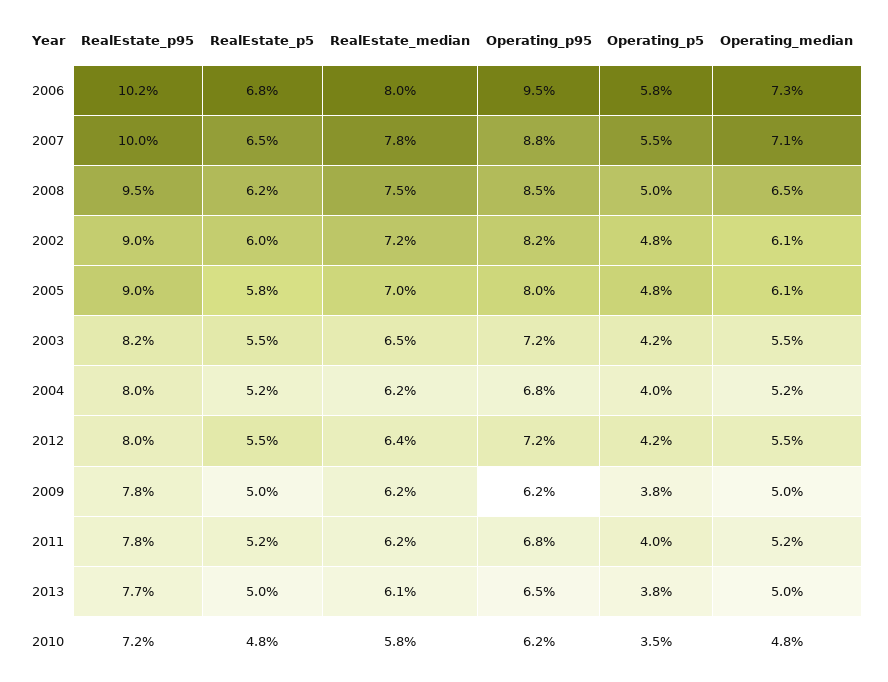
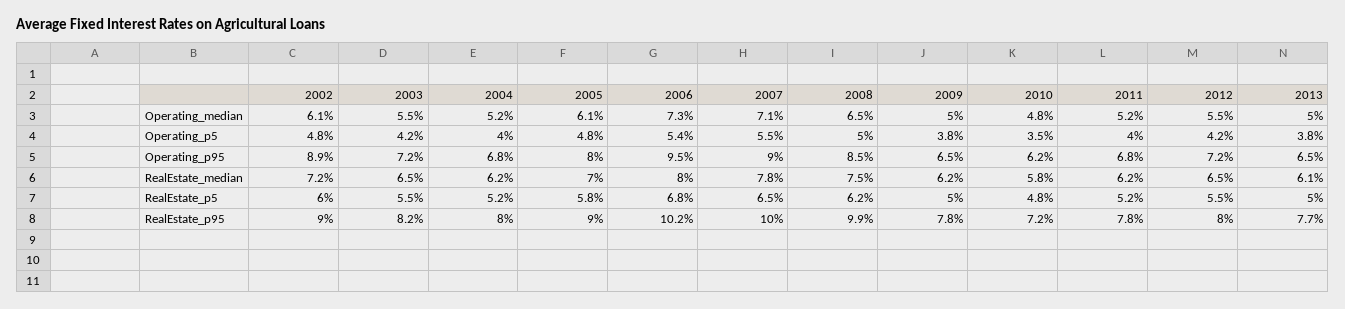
  {
    "RealEstate_p95": {
      "2006": 10.2,
      "2007": 10,
-     "2008": 9.5,
+     "2008": 9.9,
      "2002": 9,
      "2005": 9,
      "2003": 8.2,
      "2004": 8,
      "2012": 8,
      "2009": 7.8,
      "2011": 7.8,
      "2013": 7.7,
      "2010": 7.2
    },
    "RealEstate_p5": {
      "2006": 6.8,
      "2007": 6.5,
      "2008": 6.2,
      "2002": 6,
      "2005": 5.8,
      "2003": 5.5,
      "2004": 5.2,
      "2012": 5.5,
      "2009": 5,
      "2011": 5.2,
      "2013": 5,
      "2010": 4.8
    },
    "RealEstate_median": {
      "2006": 8,
      "2007": 7.8,
      "2008": 7.5,
      "2002": 7.2,
      "2005": 7,
      "2003": 6.5,
      "2004": 6.2,
-     "2012": 6.4,
+     "2012": 6.5,
      "2009": 6.2,
      "2011": 6.2,
      "2013": 6.1,
      "2010": 5.8
    },
    "Operating_p95": {
      "2006": 9.5,
-     "2007": 8.8,
+     "2007": 9,
      "2008": 8.5,
-     "2002": 8.2,
+     "2002": 8.9,
      "2005": 8,
      "2003": 7.2,
      "2004": 6.8,
      "2012": 7.2,
-     "2009": 6.2,
+     "2009": 6.5,
      "2011": 6.8,
      "2013": 6.5,
      "2010": 6.2
    },
    "Operating_p5": {
-     "2006": 5.8,
+     "2006": 5.4,
      "2007": 5.5,
      "2008": 5,
      "2002": 4.8,
      "2005": 4.8,
      "2003": 4.2,
      "2004": 4,
      "2012": 4.2,
      "2009": 3.8,
      "2011": 4,
      "2013": 3.8,
      "2010": 3.5
    },
    "Operating_median": {
      "2006": 7.3,
      "2007": 7.1,
      "2008": 6.5,
      "2002": 6.1,
      "2005": 6.1,
      "2003": 5.5,
      "2004": 5.2,
      "2012": 5.5,
      "2009": 5,
      "2011": 5.2,
      "2013": 5,
      "2010": 4.8
    }
  }

